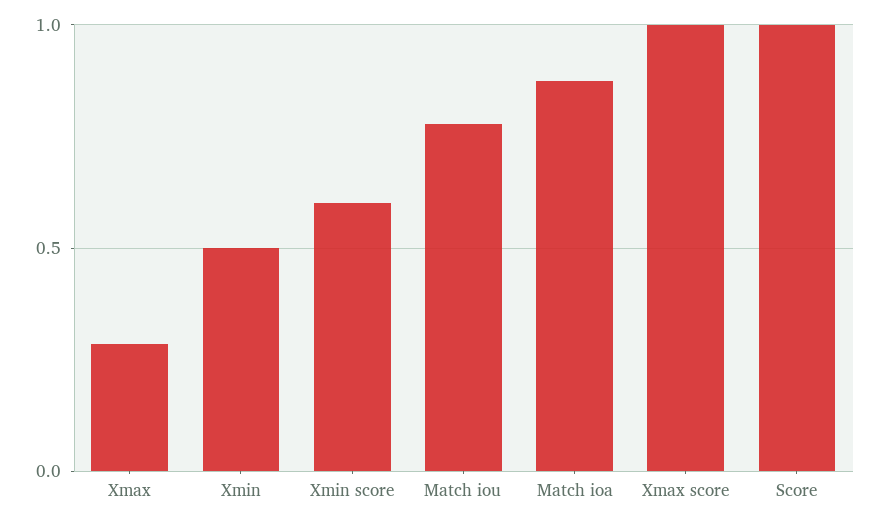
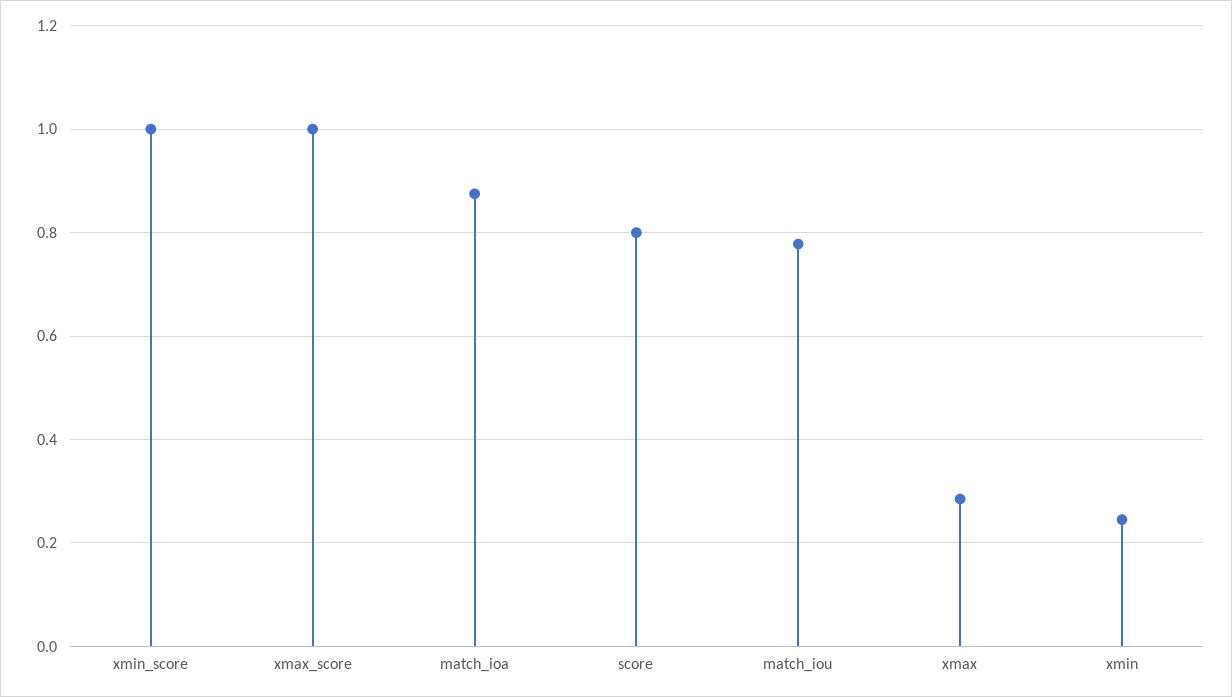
  {
    "Xmax": 0.28,
-   "Xmin": 0.5,
+   "Xmin": 0.24,
-   "Xmin score": 0.6,
+   "Xmin score": 1,
    "Match iou": 0.78,
    "Match ioa": 0.88,
    "Xmax score": 1,
-   "Score": 1
+   "Score": 0.8
  }

